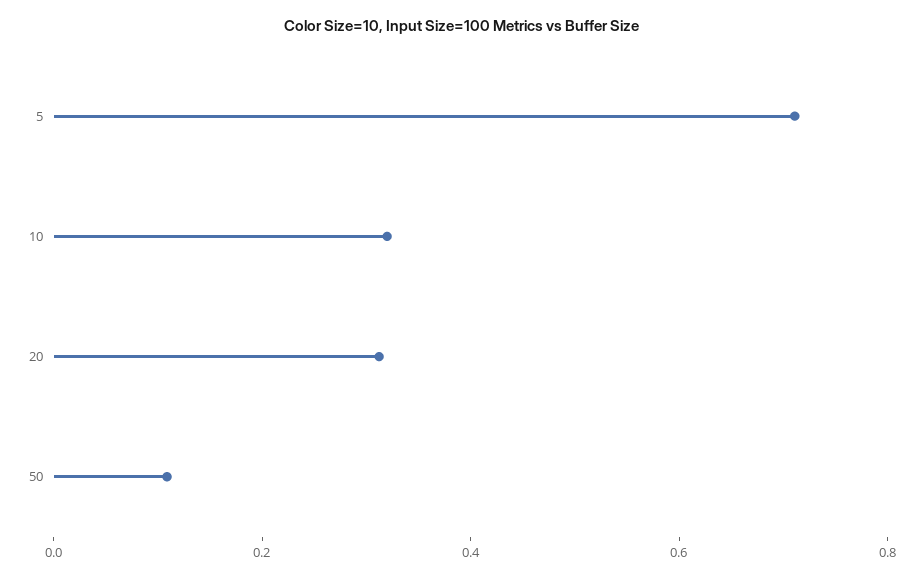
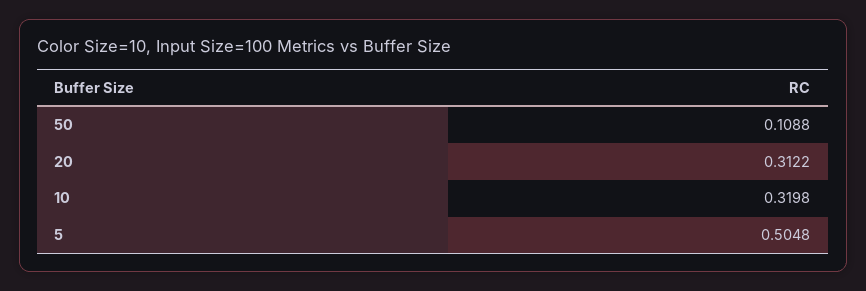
  {
-   "5": 0.7,
+   "5": 0.5048,
    "10": 0.3198,
    "20": 0.3122,
    "50": 0.1088
  }

